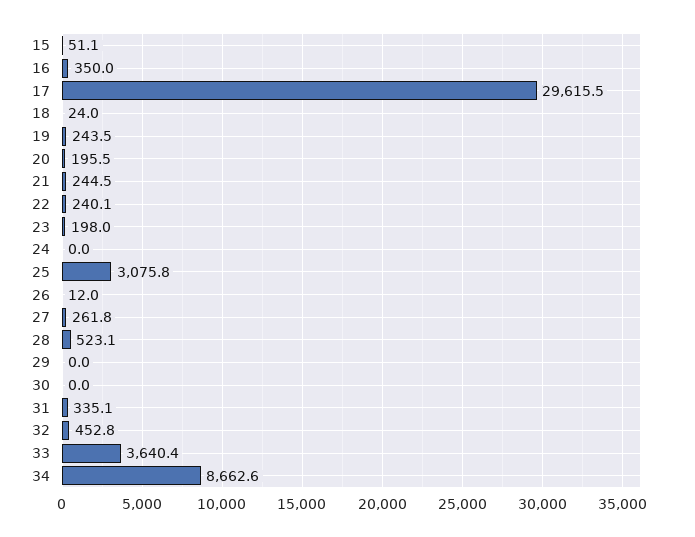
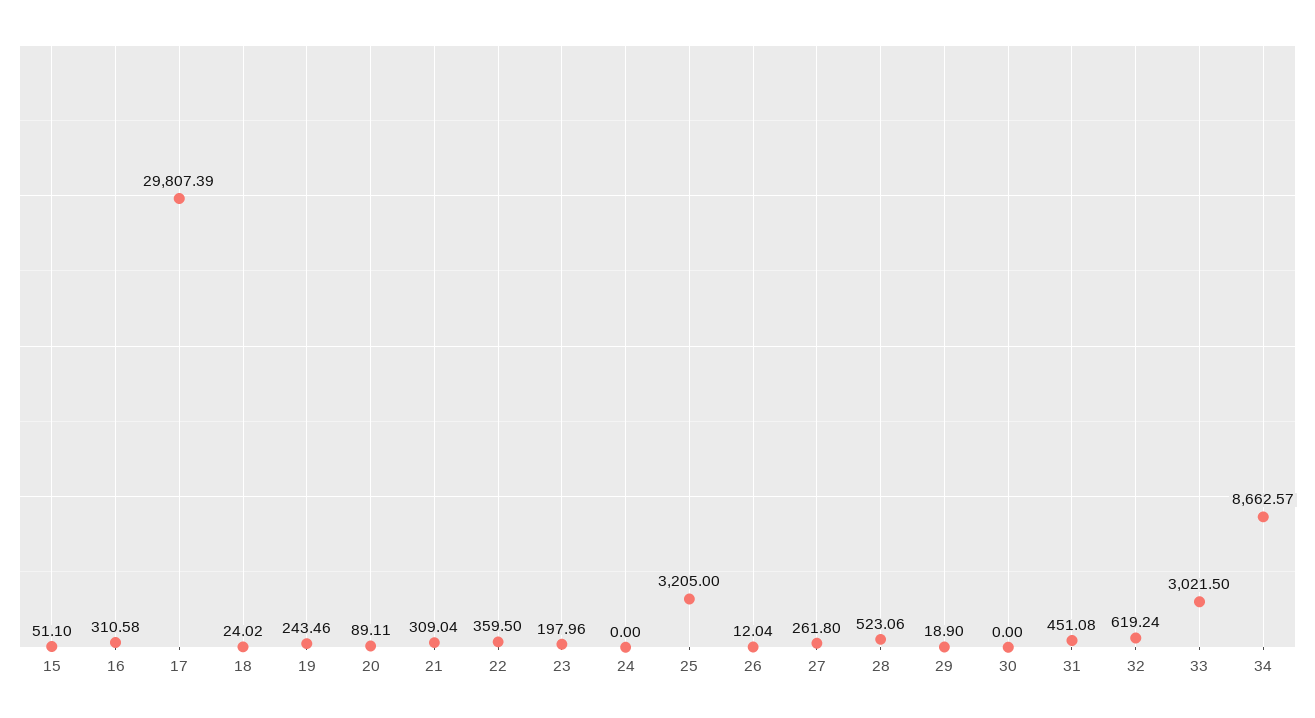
  {
    "15": 51.1,
-   "16": 350,
+   "16": 310.58,
-   "17": 29615.5,
+   "17": 29807.39,
    "18": 24.02,
    "19": 243.46,
-   "20": 195.5,
+   "20": 89.11,
-   "21": 244.5,
+   "21": 309.04,
-   "22": 240.1,
+   "22": 359.5,
    "23": 197.96,
    "24": 0,
-   "25": 3075.8,
+   "25": 3205,
    "26": 12.04,
    "27": 261.8,
    "28": 523.06,
-   "29": 0,
+   "29": 18.9,
    "30": 0,
-   "31": 335.1,
+   "31": 451.08,
-   "32": 452.8,
+   "32": 619.24,
-   "33": 3640.4,
+   "33": 3021.5,
    "34": 8662.57
  }

